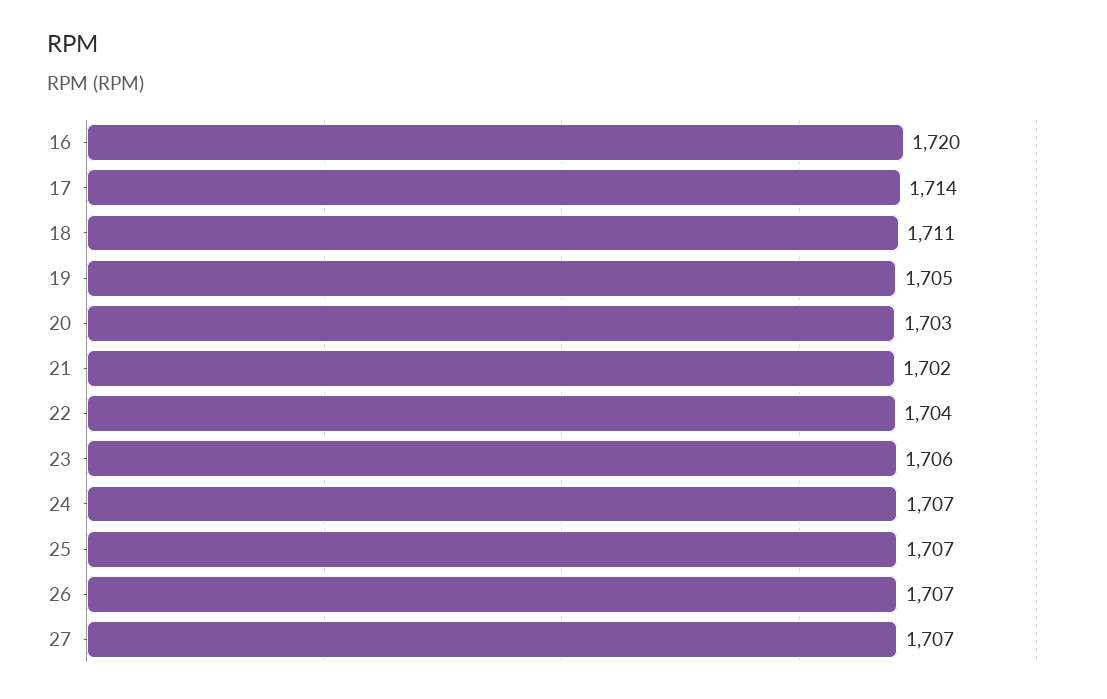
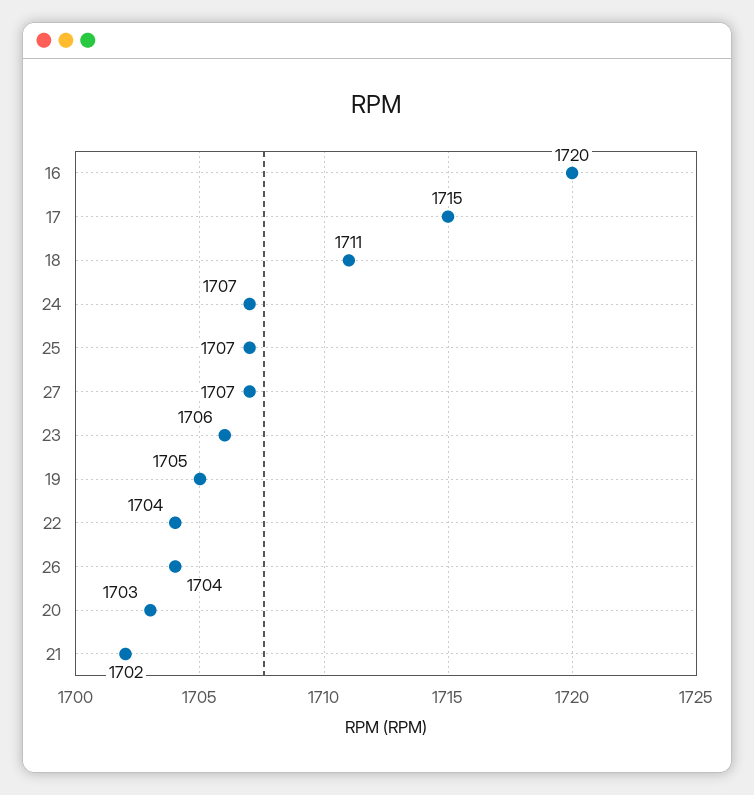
  {
    "16": 1720,
-   "17": 1714,
+   "17": 1715,
    "18": 1711,
    "19": 1705,
    "20": 1703,
    "21": 1702,
    "22": 1704,
    "23": 1706,
    "24": 1707,
    "25": 1707,
-   "26": 1707,
+   "26": 1704,
    "27": 1707
  }

